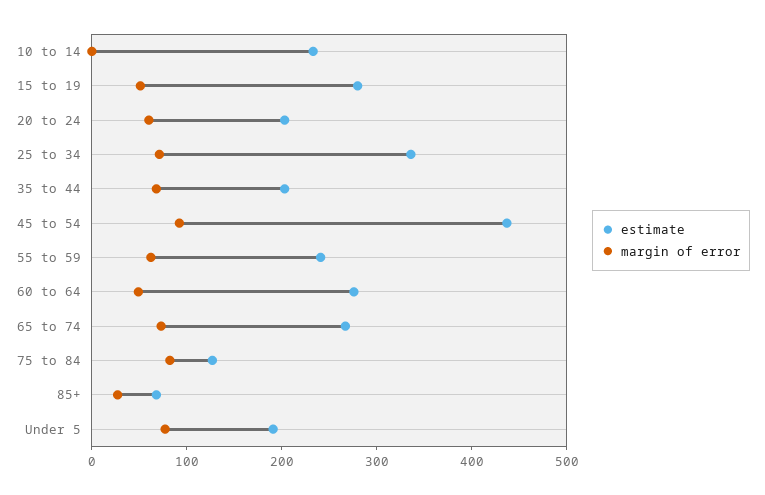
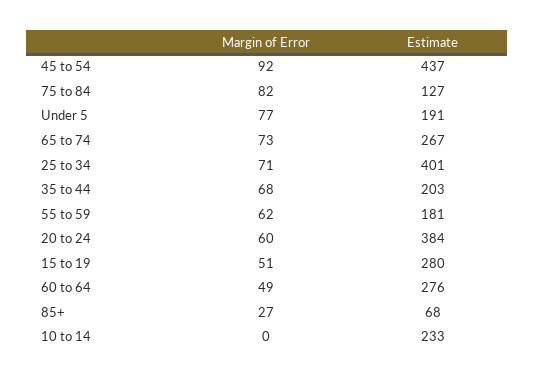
  {
    "estimate": {
      "10 to 14": 233,
      "15 to 19": 280,
-     "20 to 24": 200,
+     "20 to 24": 384,
-     "25 to 34": 340,
+     "25 to 34": 401,
      "35 to 44": 203,
      "45 to 54": 437,
-     "55 to 59": 240,
+     "55 to 59": 181,
      "60 to 64": 276,
      "65 to 74": 267,
      "75 to 84": 127,
      "85+": 68,
      "Under 5": 191
    },
    "margin of error": {
      "10 to 14": 0,
      "15 to 19": 51,
      "20 to 24": 60,
      "25 to 34": 71,
      "35 to 44": 68,
      "45 to 54": 92,
      "55 to 59": 62,
      "60 to 64": 49,
      "65 to 74": 73,
      "75 to 84": 82,
      "85+": 27,
      "Under 5": 77
    }
  }

